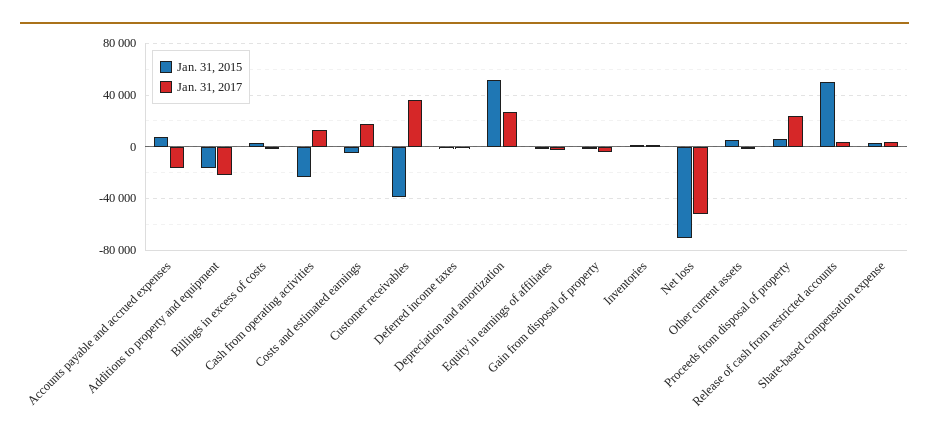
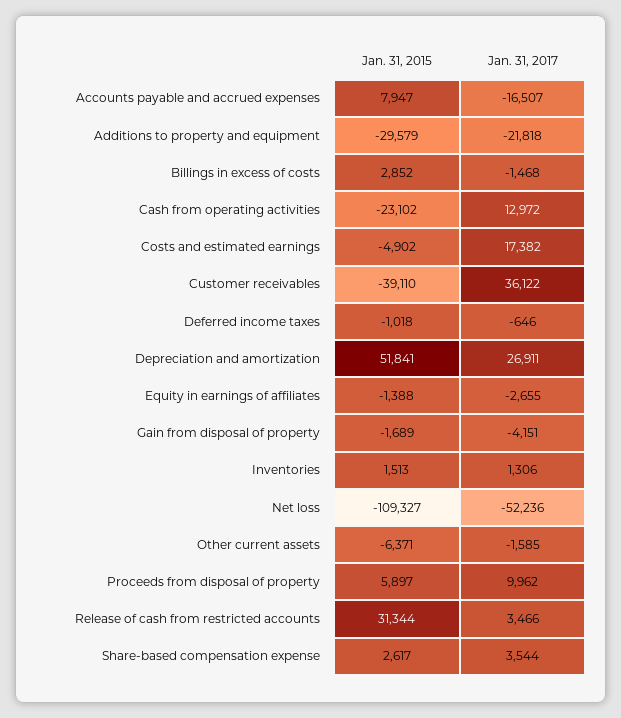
  {
    "Jan. 31, 2015": {
      "Accounts payable and accrued expenses": 7947,
-     "Additions to property and equipment": -15000,
+     "Additions to property and equipment": -29579,
      "Billings in excess of costs": 2852,
      "Cash from operating activities": -23102,
      "Costs and estimated earnings": -4902,
      "Customer receivables": -39110,
      "Deferred income taxes": -1018,
      "Depreciation and amortization": 51841,
      "Equity in earnings of affiliates": -1388,
      "Gain from disposal of property": -1689,
      "Inventories": 1513,
-     "Net loss": -70000,
+     "Net loss": -109327,
-     "Other current assets": 5000,
+     "Other current assets": -6371,
      "Proceeds from disposal of property": 5897,
-     "Release of cash from restricted accounts": 50000,
+     "Release of cash from restricted accounts": 31344,
      "Share-based compensation expense": 2617
    },
    "Jan. 31, 2017": {
      "Accounts payable and accrued expenses": -16507,
      "Additions to property and equipment": -21818,
      "Billings in excess of costs": -1468,
      "Cash from operating activities": 12972,
      "Costs and estimated earnings": 17382,
      "Customer receivables": 36122,
      "Deferred income taxes": -646,
      "Depreciation and amortization": 26911,
      "Equity in earnings of affiliates": -2655,
      "Gain from disposal of property": -4151,
      "Inventories": 1306,
      "Net loss": -52236,
      "Other current assets": -1585,
-     "Proceeds from disposal of property": 25000,
+     "Proceeds from disposal of property": 9962,
      "Release of cash from restricted accounts": 3466,
      "Share-based compensation expense": 3544
    }
  }

